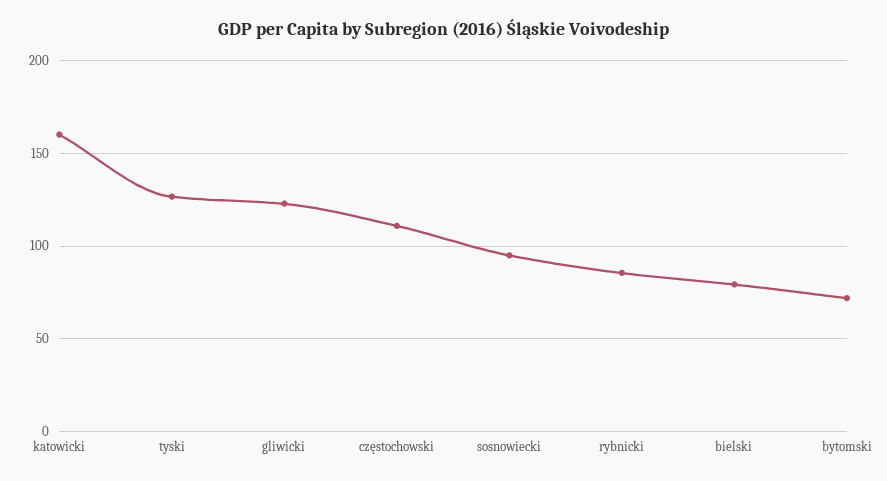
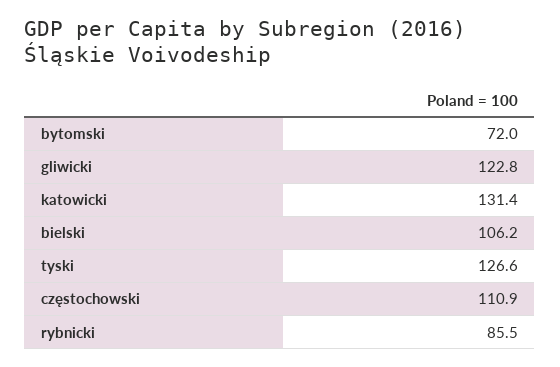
  {
-   "katowicki": 160,
+   "katowicki": 131.4,
    "tyski": 126.6,
    "gliwicki": 122.8,
    "częstochowski": 110.9,
-   "sosnowiecki": 95,
    "rybnicki": 85.5,
-   "bielski": 80,
+   "bielski": 106.2,
    "bytomski": 72
  }

